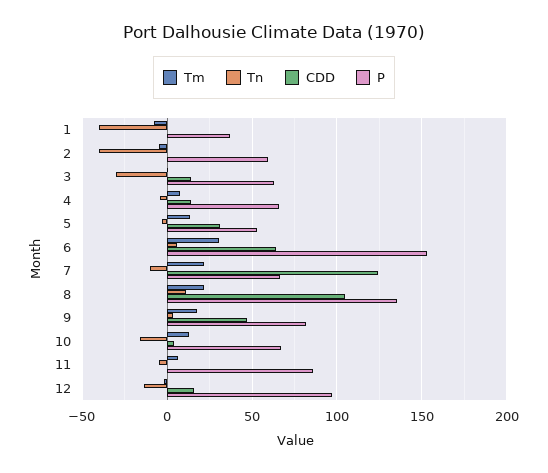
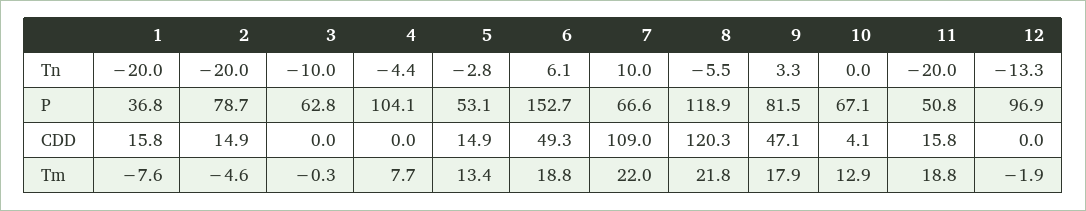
  {
    "Tm": {
      "1": -7.6,
      "2": -4.6,
      "3": -0.3,
      "4": 7.7,
      "5": 13.4,
-     "6": 30,
+     "6": 18.8,
      "7": 22,
      "8": 21.8,
      "9": 17.9,
      "10": 12.9,
-     "11": 5,
+     "11": 18.8,
      "12": -1.9
    },
    "Tn": {
-     "1": -40,
+     "1": -20,
-     "2": -40,
+     "2": -20,
-     "3": -30,
+     "3": -10,
      "4": -4.4,
      "5": -2.8,
      "6": 6.1,
-     "7": -10,
+     "7": 10,
-     "8": 10,
+     "8": -5.5,
      "9": 3.3,
-     "10": -15,
+     "10": 0,
-     "11": -5,
+     "11": -20,
      "12": -13.3
    },
    "CDD": {
-     "1": 0,
+     "1": 15.8,
-     "2": 0,
+     "2": 14.9,
-     "3": 15,
+     "3": 0,
-     "4": 15,
+     "4": 0,
-     "5": 30,
+     "5": 14.9,
-     "6": 65,
+     "6": 49.3,
-     "7": 125,
+     "7": 109,
-     "8": 105,
+     "8": 120.3,
      "9": 47.1,
      "10": 4.1,
-     "11": 0,
+     "11": 15.8,
-     "12": 15
+     "12": 0
    },
    "P": {
      "1": 36.8,
-     "2": 60,
+     "2": 78.7,
      "3": 62.8,
-     "4": 65,
+     "4": 104.1,
      "5": 53.1,
      "6": 152.7,
      "7": 66.6,
-     "8": 135,
+     "8": 118.9,
      "9": 81.5,
      "10": 67.1,
-     "11": 85,
+     "11": 50.8,
      "12": 96.9
    }
  }

